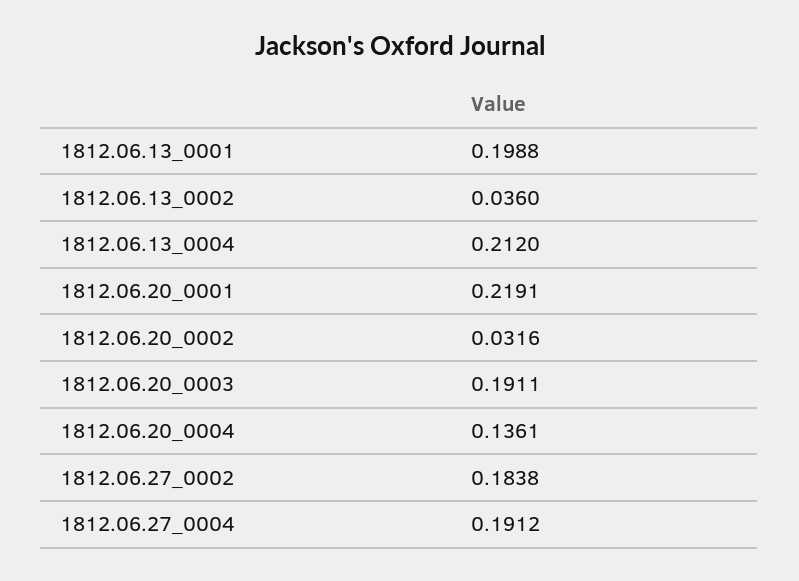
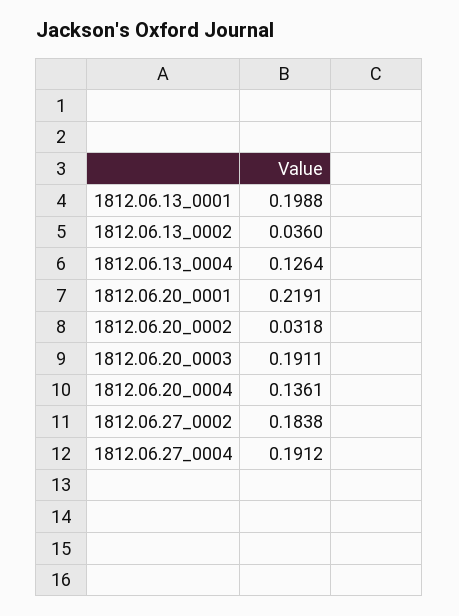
  {
    "1812.06.13_0001": 0.1988,
    "1812.06.13_0002": 0.036,
-   "1812.06.13_0004": 0.212,
+   "1812.06.13_0004": 0.1264,
    "1812.06.20_0001": 0.2191,
-   "1812.06.20_0002": 0.0316,
+   "1812.06.20_0002": 0.0318,
    "1812.06.20_0003": 0.1911,
    "1812.06.20_0004": 0.1361,
    "1812.06.27_0002": 0.1838,
    "1812.06.27_0004": 0.1912
  }

